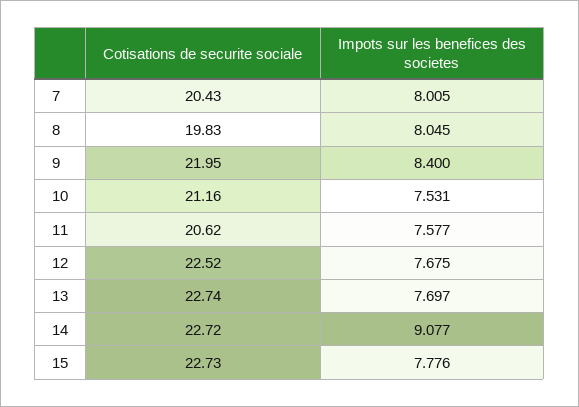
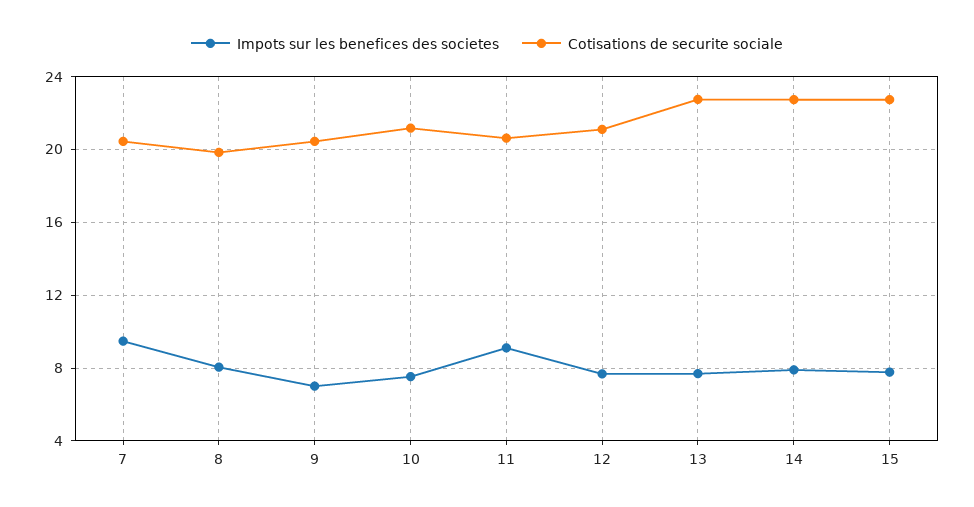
  {
    "Cotisations de securite sociale": {
      "7": 20.43,
      "8": 19.83,
-     "9": 21.95,
+     "9": 20.5,
      "10": 21.16,
      "11": 20.62,
-     "12": 22.52,
+     "12": 21,
      "13": 22.74,
      "14": 22.72,
      "15": 22.73
    },
    "Impots sur les benefices des societes": {
-     "7": 8.005,
+     "7": 9.5,
      "8": 8.045,
-     "9": 8.4,
+     "9": 7,
      "10": 7.531,
-     "11": 7.577,
+     "11": 9,
      "12": 7.675,
      "13": 7.697,
-     "14": 9.077,
+     "14": 8,
      "15": 7.776
    }
  }

